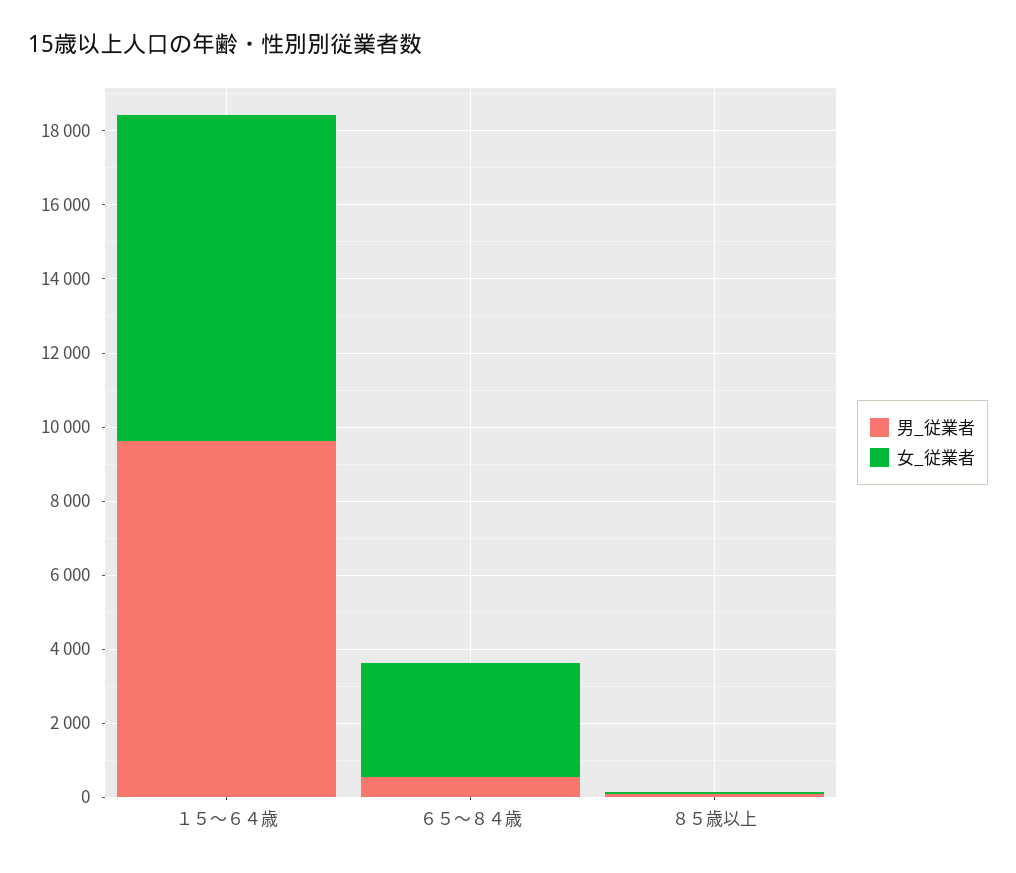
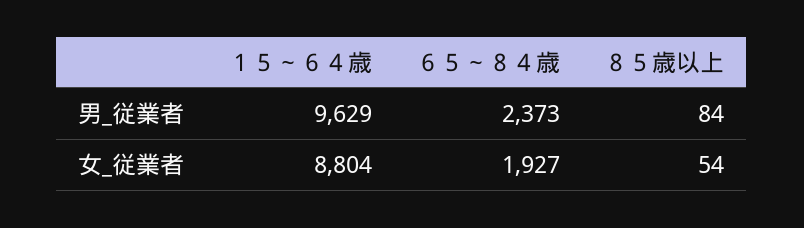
  {
    "男_従業者": {
      "１５～６４歳": 9629,
-     "６５～８４歳": 500,
+     "６５～８４歳": 2373,
      "８５歳以上": 84
    },
    "女_従業者": {
      "１５～６４歳": 8804,
-     "６５～８４歳": 3000,
+     "６５～８４歳": 1927,
      "８５歳以上": 54
    }
  }

